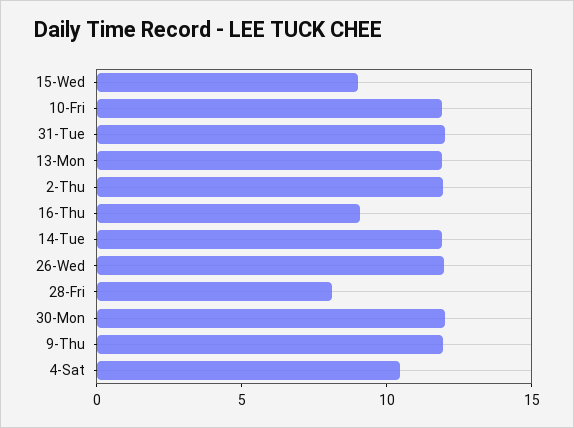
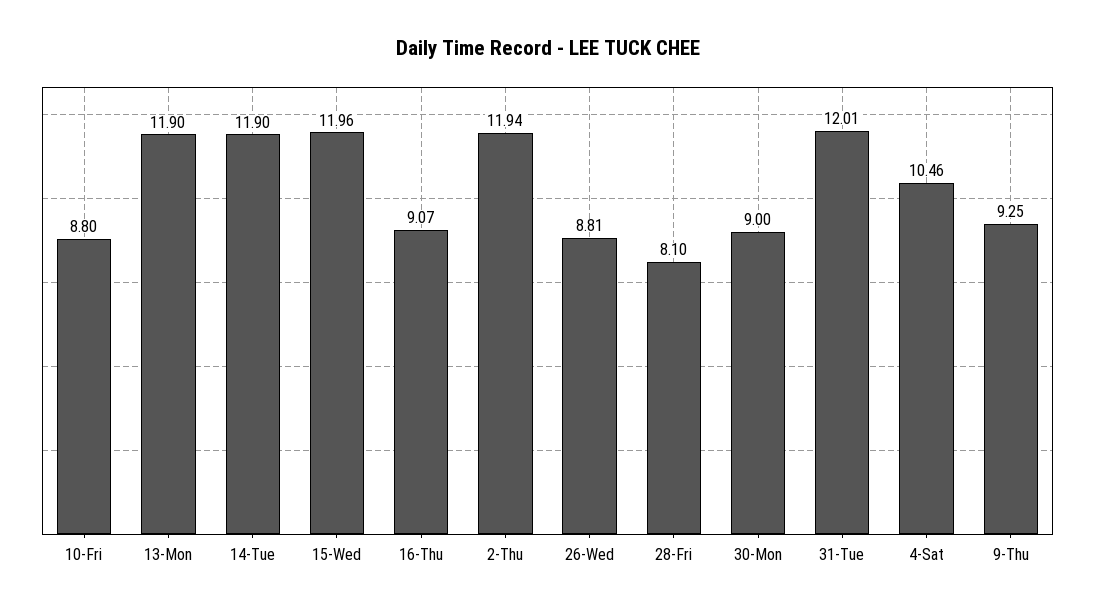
  {
-   "15-Wed": 9,
+   "15-Wed": 11.96,
-   "10-Fri": 12,
+   "10-Fri": 8.8,
    "31-Tue": 12.01,
    "13-Mon": 11.9,
    "2-Thu": 11.94,
    "16-Thu": 9.07,
    "14-Tue": 11.9,
-   "26-Wed": 12,
+   "26-Wed": 8.81,
    "28-Fri": 8.1,
-   "30-Mon": 12,
+   "30-Mon": 9,
-   "9-Thu": 12,
+   "9-Thu": 9.25,
    "4-Sat": 10.46
  }

